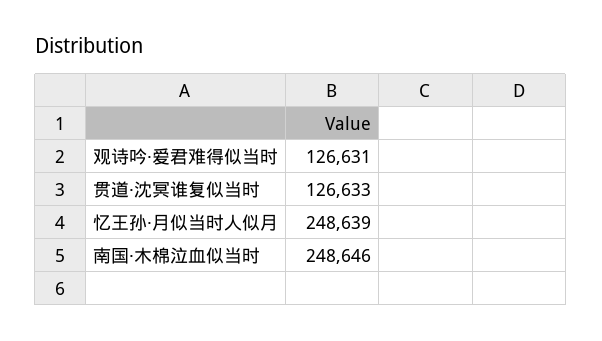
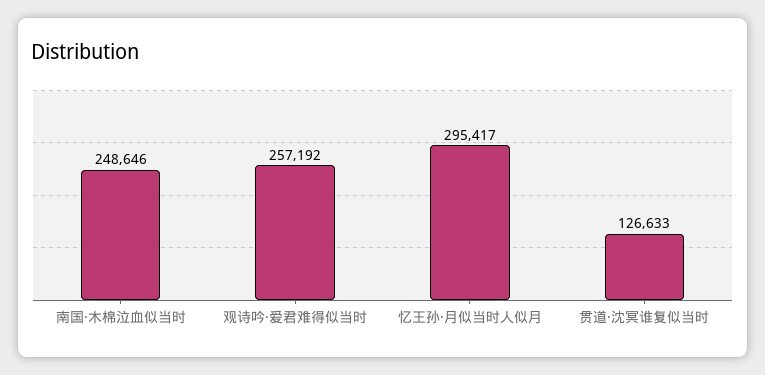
  {
-   "观诗吟·爱君难得似当时": 126631,
+   "观诗吟·爱君难得似当时": 257192,
    "贯道·沈冥谁复似当时": 126633,
-   "忆王孙·月似当时人似月": 248639,
+   "忆王孙·月似当时人似月": 295417,
    "南国·木棉泣血似当时": 248646
  }

